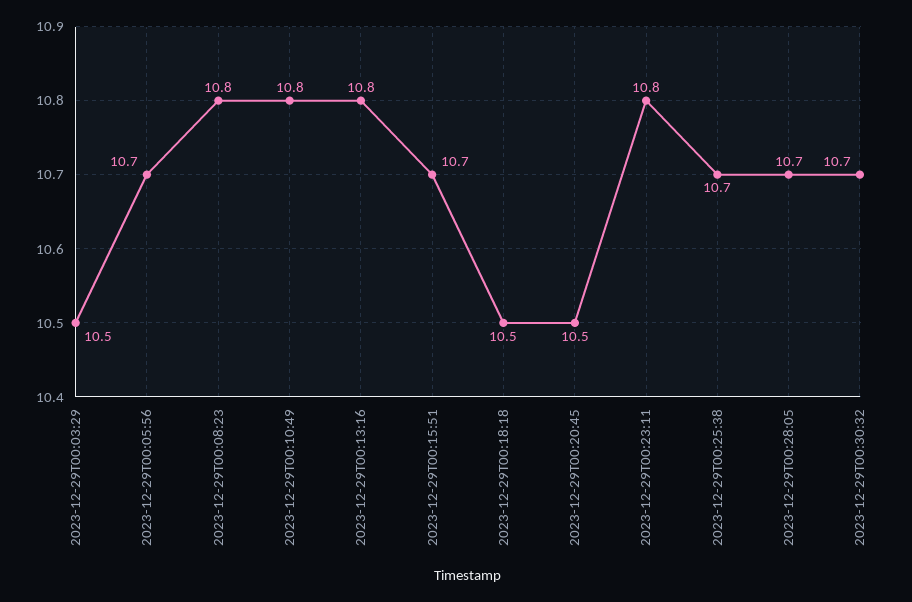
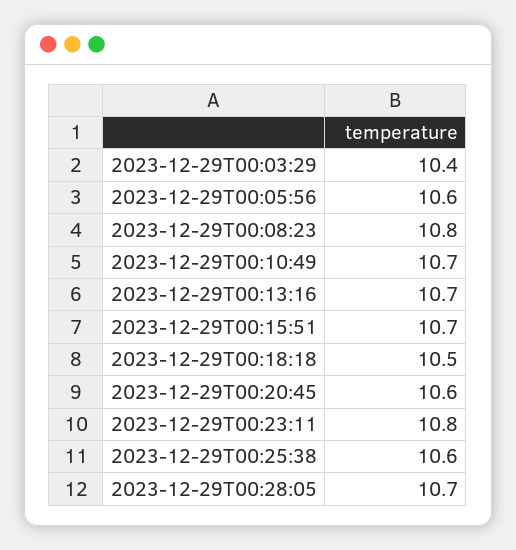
  {
-   "2023-12-29T00:03:29": 10.5,
+   "2023-12-29T00:03:29": 10.4,
-   "2023-12-29T00:05:56": 10.7,
+   "2023-12-29T00:05:56": 10.6,
    "2023-12-29T00:08:23": 10.8,
-   "2023-12-29T00:10:49": 10.8,
+   "2023-12-29T00:10:49": 10.7,
-   "2023-12-29T00:13:16": 10.8,
+   "2023-12-29T00:13:16": 10.7,
    "2023-12-29T00:15:51": 10.7,
    "2023-12-29T00:18:18": 10.5,
-   "2023-12-29T00:20:45": 10.5,
+   "2023-12-29T00:20:45": 10.6,
    "2023-12-29T00:23:11": 10.8,
-   "2023-12-29T00:25:38": 10.7,
+   "2023-12-29T00:25:38": 10.6,
-   "2023-12-29T00:28:05": 10.7,
+   "2023-12-29T00:28:05": 10.7
-   "2023-12-29T00:30:32": 10.7
  }

